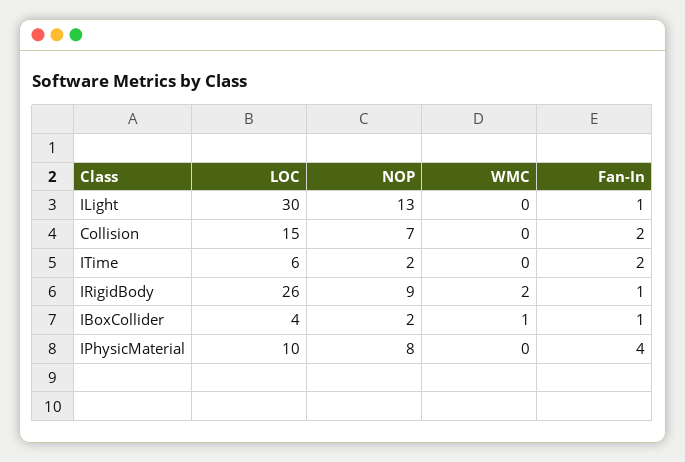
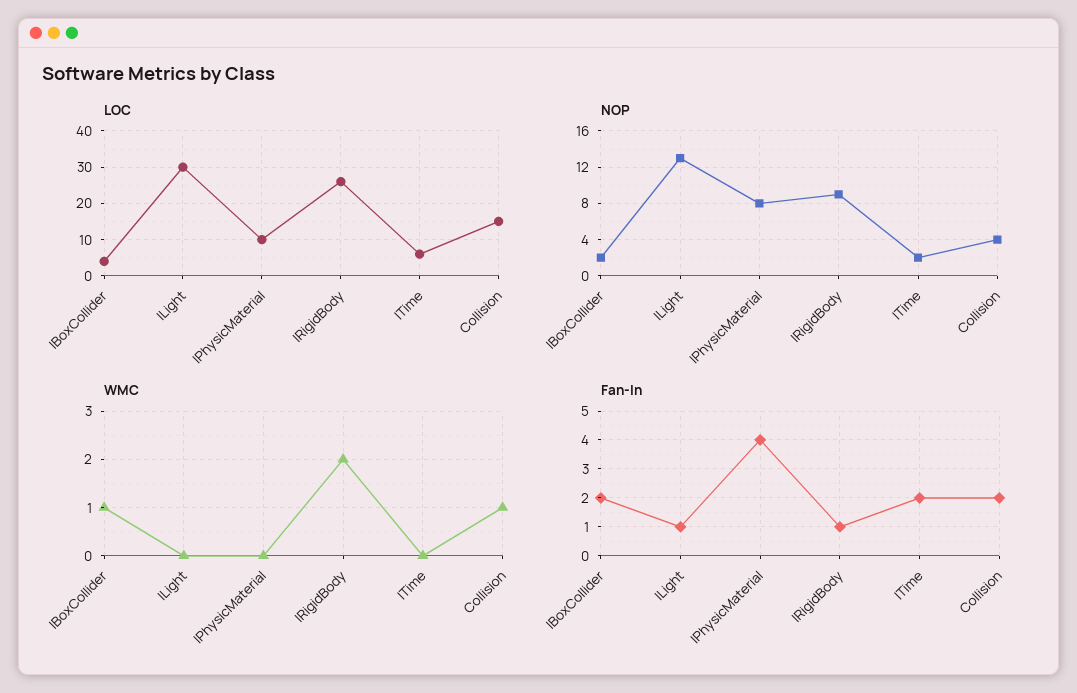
  {
    "LOC": {
      "ILight": 30,
      "Collision": 15,
      "ITime": 6,
      "IRigidBody": 26,
      "IBoxCollider": 4,
      "IPhysicMaterial": 10
    },
    "NOP": {
      "ILight": 13,
-     "Collision": 7,
+     "Collision": 4,
      "ITime": 2,
      "IRigidBody": 9,
      "IBoxCollider": 2,
      "IPhysicMaterial": 8
    },
    "WMC": {
      "ILight": 0,
-     "Collision": 0,
+     "Collision": 1,
      "ITime": 0,
      "IRigidBody": 2,
      "IBoxCollider": 1,
      "IPhysicMaterial": 0
    },
    "Fan-In": {
      "ILight": 1,
      "Collision": 2,
      "ITime": 2,
      "IRigidBody": 1,
-     "IBoxCollider": 1,
+     "IBoxCollider": 2,
      "IPhysicMaterial": 4
    }
  }

